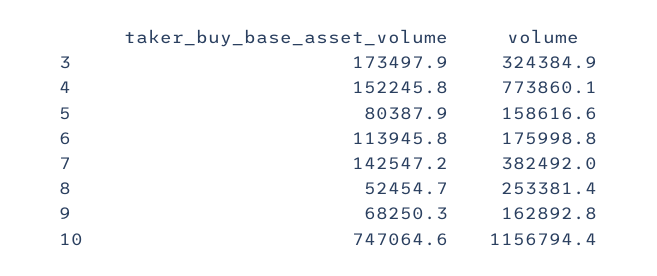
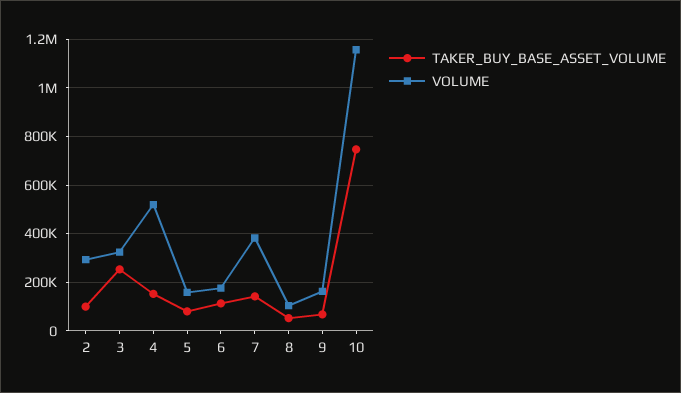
  {
    "taker_buy_base_asset_volume": {
-     "3": 173497.9,
+     "3": 250000,
      "4": 152245.8,
      "5": 80387.9,
      "6": 113945.8,
      "7": 142547.2,
      "8": 52454.7,
      "9": 68250.3,
-     "10": 747064.6
+     "10": 747064.6,
+     "2": 100000
    },
    "volume": {
      "3": 324384.9,
-     "4": 773860.1,
+     "4": 525000,
      "5": 158616.6,
      "6": 175998.8,
      "7": 382492,
-     "8": 253381.4,
+     "8": 100000,
      "9": 162892.8,
-     "10": 1156794.4
+     "10": 1156794.4,
+     "2": 300000
    }
  }

